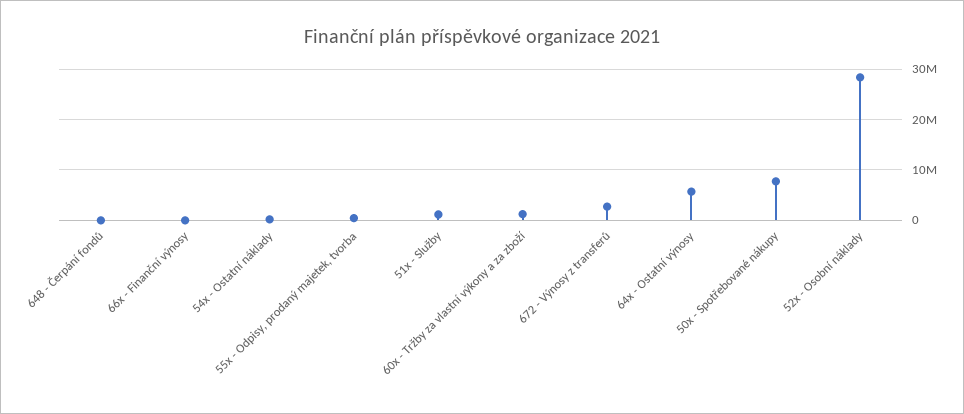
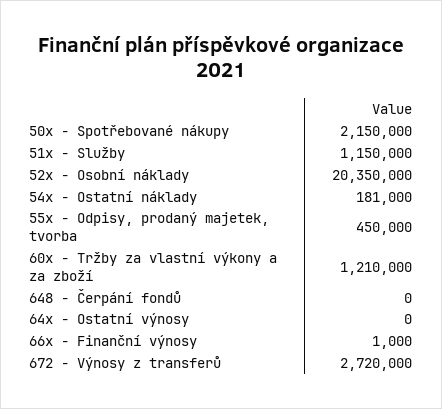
  {
    "648 - Čerpání fondů": 0,
    "66x - Finanční výnosy": 1000,
    "54x - Ostatní náklady": 181000,
    "55x - Odpisy, prodaný majetek, tvorba": 450000,
    "51x - Služby": 1150000,
    "60x - Tržby za vlastní výkony a za zboží": 1210000,
    "672 - Výnosy z transferů": 2720000,
-   "64x - Ostatní výnosy": 6000000,
+   "64x - Ostatní výnosy": 0,
-   "50x - Spotřebované nákupy": 8000000,
+   "50x - Spotřebované nákupy": 2150000,
-   "52x - Osobní náklady": 28000000
+   "52x - Osobní náklady": 20350000
  }

